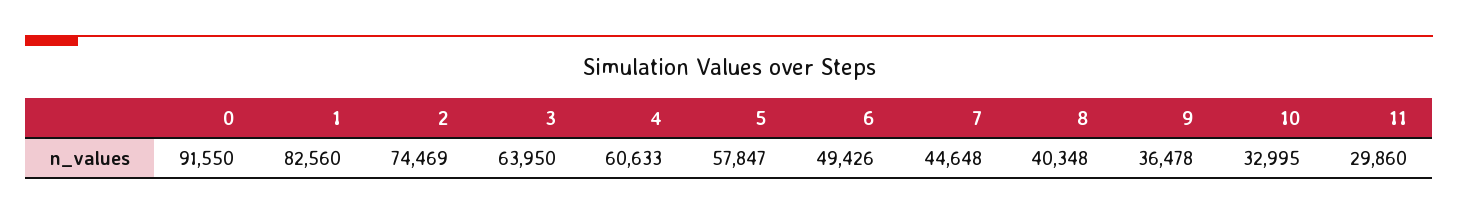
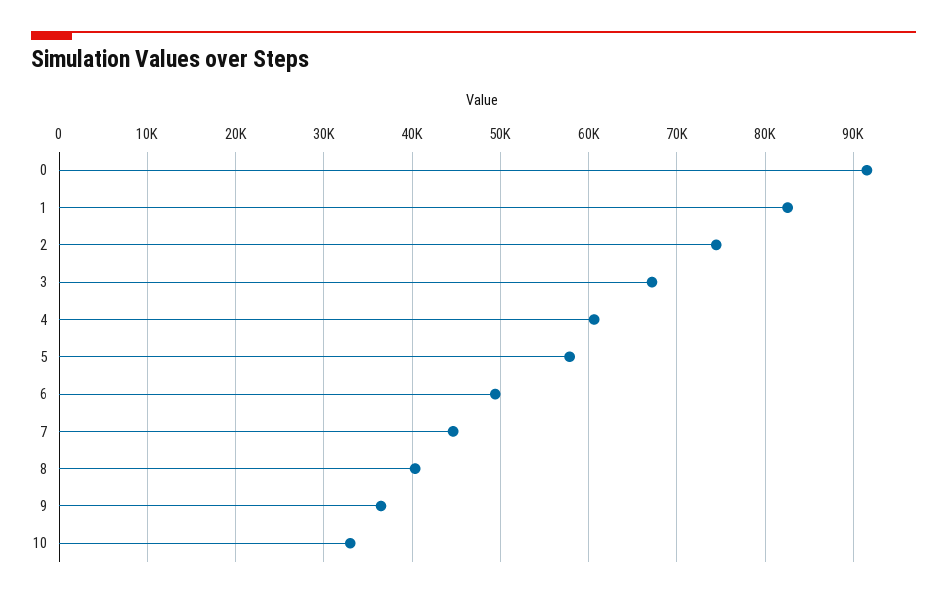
  {
    "0": 91550,
    "1": 82560,
    "2": 74469,
-   "3": 63950,
+   "3": 67000,
    "4": 60633,
    "5": 57847,
    "6": 49426,
    "7": 44648,
    "8": 40348,
    "9": 36478,
-   "10": 32995,
+   "10": 32995
-   "11": 29860
  }

